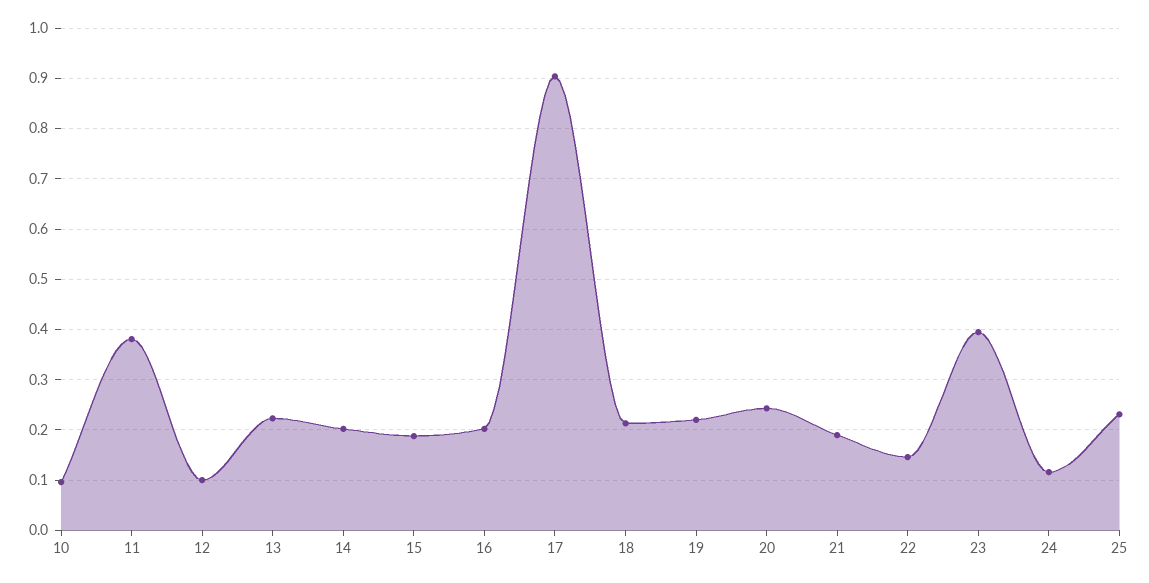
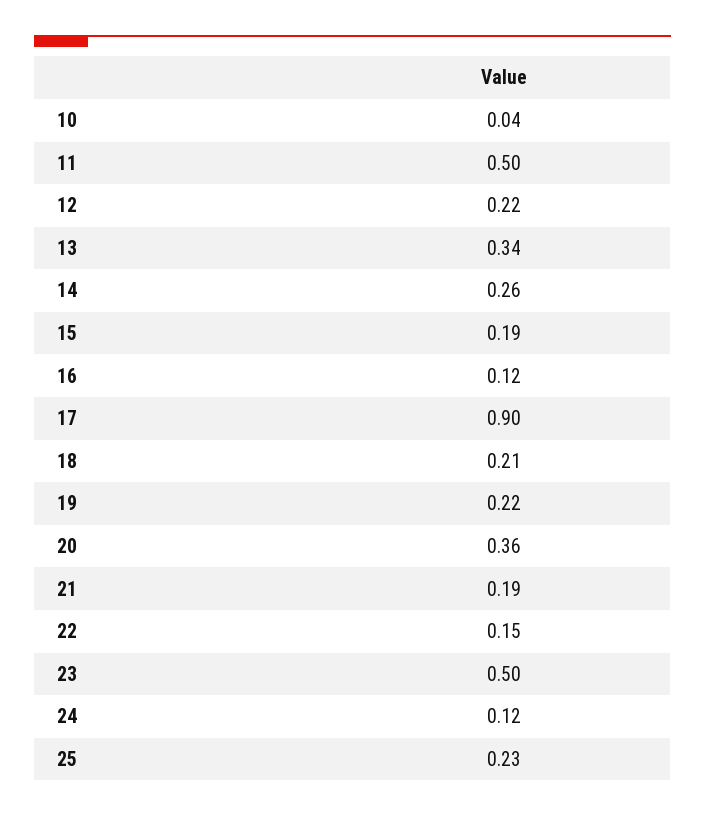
  {
-   "10": 0.1,
+   "10": 0.04,
-   "11": 0.38,
+   "11": 0.5,
-   "12": 0.1,
+   "12": 0.22,
-   "13": 0.22,
+   "13": 0.34,
-   "14": 0.2,
+   "14": 0.26,
    "15": 0.19,
-   "16": 0.2,
+   "16": 0.12,
    "17": 0.9,
    "18": 0.21,
    "19": 0.22,
-   "20": 0.24,
+   "20": 0.36,
    "21": 0.19,
    "22": 0.15,
-   "23": 0.4,
+   "23": 0.5,
    "24": 0.12,
    "25": 0.23
  }

